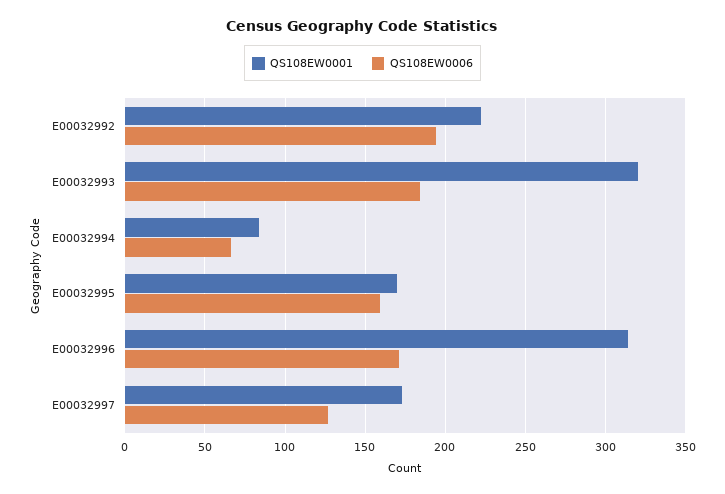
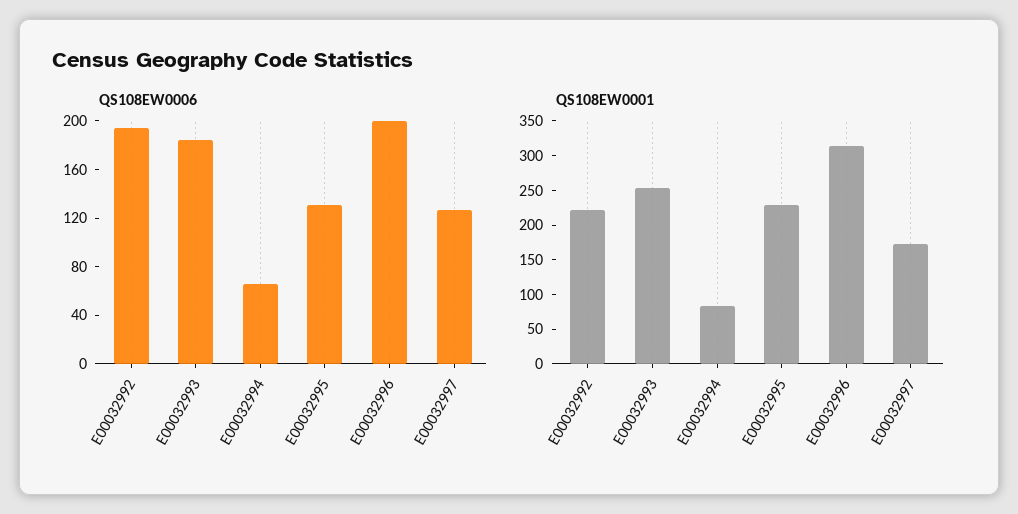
  {
    "QS108EW0001": {
      "E00032992": 220,
-     "E00032993": 320,
+     "E00032993": 250,
      "E00032994": 85,
-     "E00032995": 170,
+     "E00032995": 225,
      "E00032996": 315,
      "E00032997": 175
    },
    "QS108EW0006": {
      "E00032992": 195,
      "E00032993": 185,
      "E00032994": 65,
-     "E00032995": 160,
+     "E00032995": 130,
-     "E00032996": 170,
+     "E00032996": 200,
      "E00032997": 125
    }
  }

